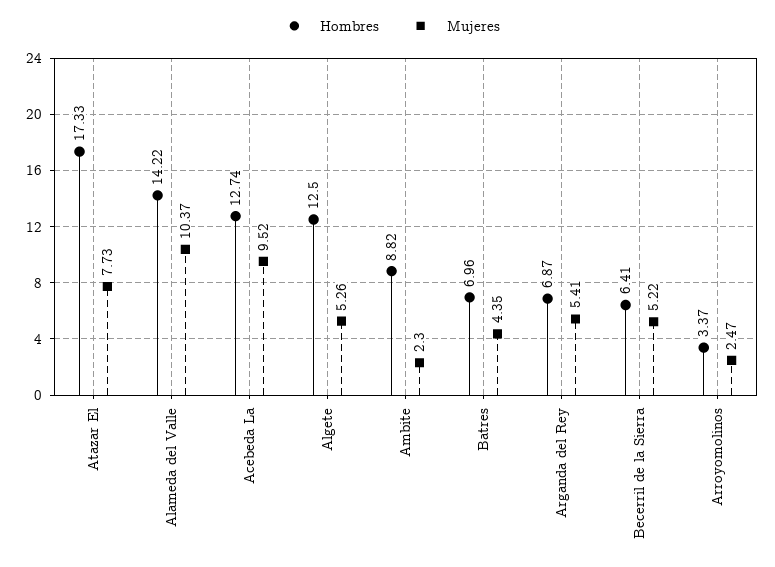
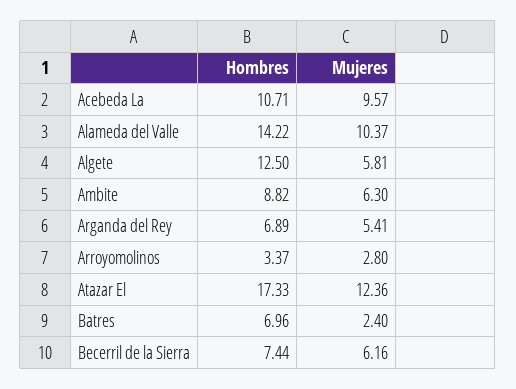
  {
    "Hombres": {
      "Atazar El": 17.33,
      "Alameda del Valle": 14.22,
-     "Acebeda La": 12.74,
+     "Acebeda La": 10.71,
      "Algete": 12.5,
      "Ambite": 8.82,
      "Batres": 6.96,
-     "Arganda del Rey": 6.87,
+     "Arganda del Rey": 6.89,
-     "Becerril de la Sierra": 6.41,
+     "Becerril de la Sierra": 7.44,
      "Arroyomolinos": 3.37
    },
    "Mujeres": {
-     "Atazar El": 7.73,
+     "Atazar El": 12.36,
      "Alameda del Valle": 10.37,
-     "Acebeda La": 9.52,
+     "Acebeda La": 9.57,
-     "Algete": 5.26,
+     "Algete": 5.81,
-     "Ambite": 2.3,
+     "Ambite": 6.3,
-     "Batres": 4.35,
+     "Batres": 2.4,
      "Arganda del Rey": 5.41,
-     "Becerril de la Sierra": 5.22,
+     "Becerril de la Sierra": 6.16,
-     "Arroyomolinos": 2.47
+     "Arroyomolinos": 2.8
    }
  }

